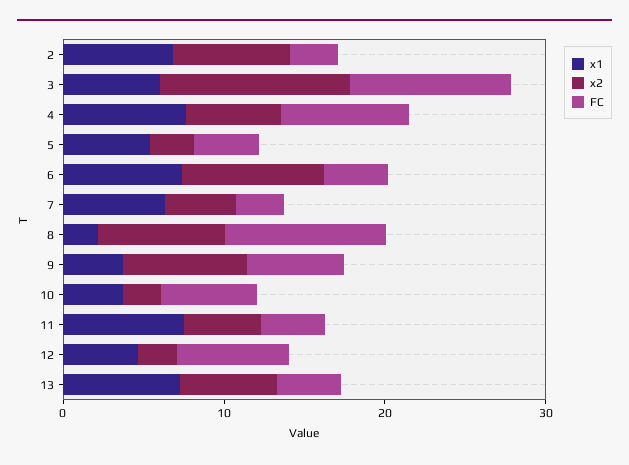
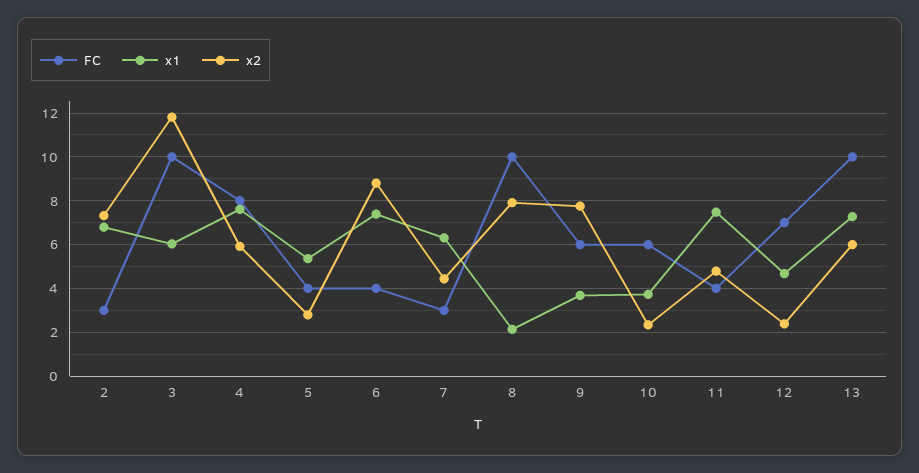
  {
    "x1": {
      "2": 7,
      "3": 6,
      "4": 7.5,
      "5": 5.5,
      "6": 7.5,
      "7": 6.5,
      "8": 2,
      "9": 3.5,
      "10": 3.5,
      "11": 7.5,
      "12": 4.5,
      "13": 7.5
    },
    "x2": {
      "2": 7.5,
      "3": 12,
      "4": 6,
      "5": 3,
      "6": 9,
      "7": 4.5,
      "8": 8,
      "9": 8,
      "10": 2.5,
      "11": 5,
      "12": 2.5,
      "13": 6
    },
    "FC": {
      "2": 3,
      "3": 10,
      "4": 8,
      "5": 4,
      "6": 4,
      "7": 3,
      "8": 10,
      "9": 6,
      "10": 6,
      "11": 4,
      "12": 7,
-     "13": 4
+     "13": 10
    }
  }

